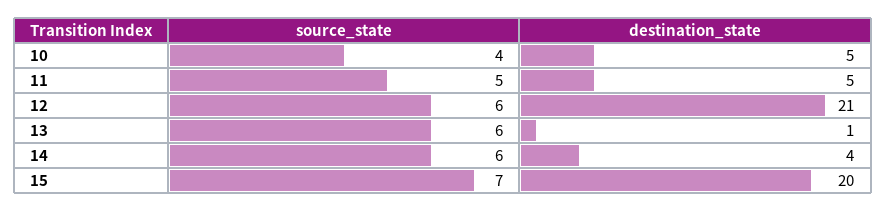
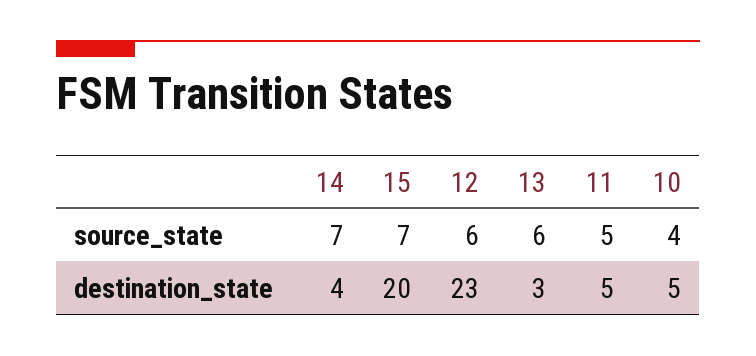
  {
    "source_state": {
      "10": 4,
      "11": 5,
      "12": 6,
      "13": 6,
-     "14": 6,
+     "14": 7,
      "15": 7
    },
    "destination_state": {
      "10": 5,
      "11": 5,
-     "12": 21,
+     "12": 23,
-     "13": 1,
+     "13": 3,
      "14": 4,
      "15": 20
    }
  }

